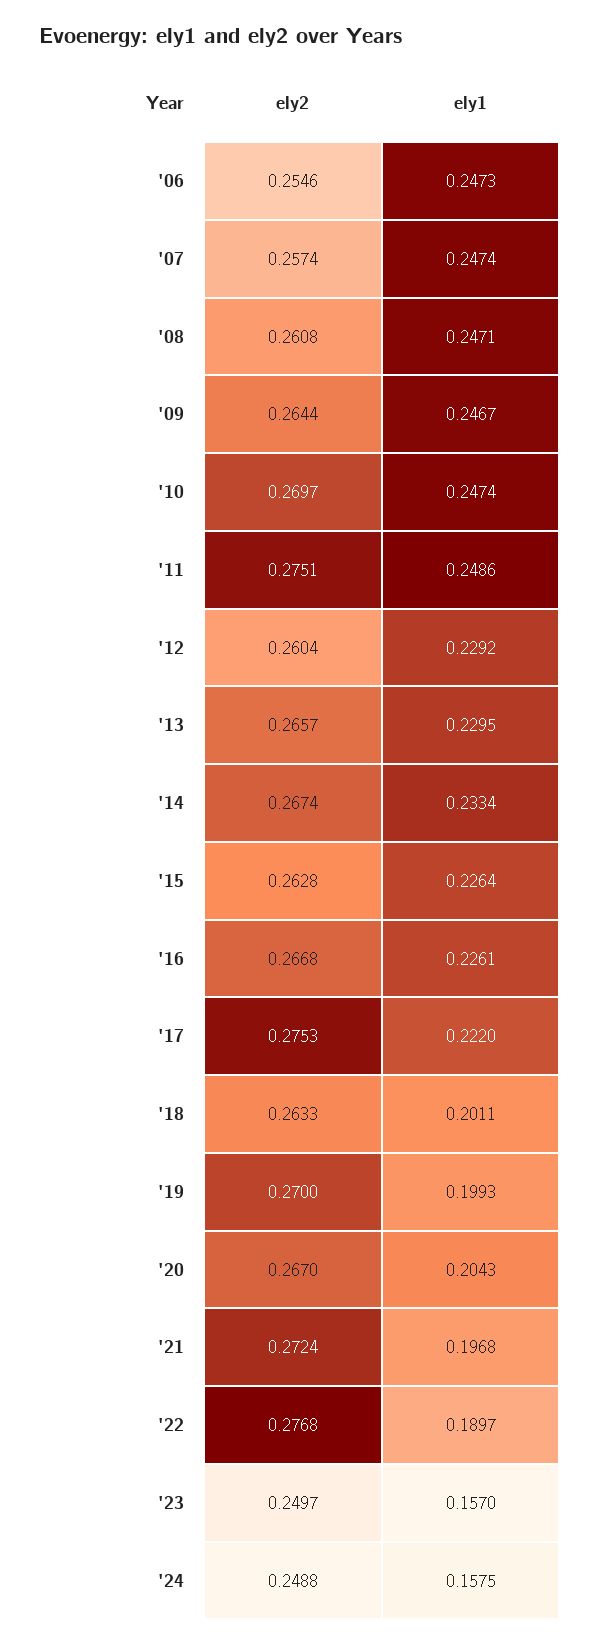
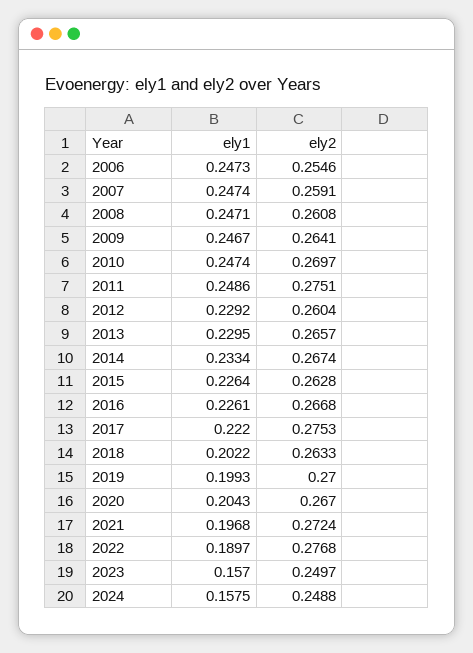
  {
    "ely2": {
      "'06": 0.2546,
-     "'07": 0.2574,
+     "'07": 0.2591,
      "'08": 0.2608,
-     "'09": 0.2644,
+     "'09": 0.2641,
      "'10": 0.2697,
      "'11": 0.2751,
      "'12": 0.2604,
      "'13": 0.2657,
      "'14": 0.2674,
      "'15": 0.2628,
      "'16": 0.2668,
      "'17": 0.2753,
      "'18": 0.2633,
      "'19": 0.27,
      "'20": 0.267,
      "'21": 0.2724,
      "'22": 0.2768,
      "'23": 0.2497,
      "'24": 0.2488
    },
    "ely1": {
      "'06": 0.2473,
      "'07": 0.2474,
      "'08": 0.2471,
      "'09": 0.2467,
      "'10": 0.2474,
      "'11": 0.2486,
      "'12": 0.2292,
      "'13": 0.2295,
      "'14": 0.2334,
      "'15": 0.2264,
      "'16": 0.2261,
      "'17": 0.222,
-     "'18": 0.2011,
+     "'18": 0.2022,
      "'19": 0.1993,
      "'20": 0.2043,
      "'21": 0.1968,
      "'22": 0.1897,
      "'23": 0.157,
      "'24": 0.1575
    }
  }

